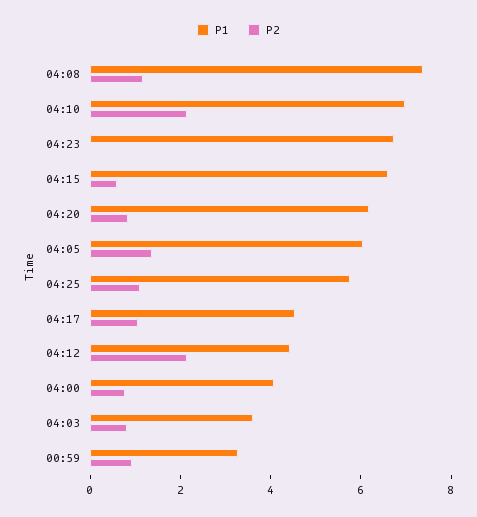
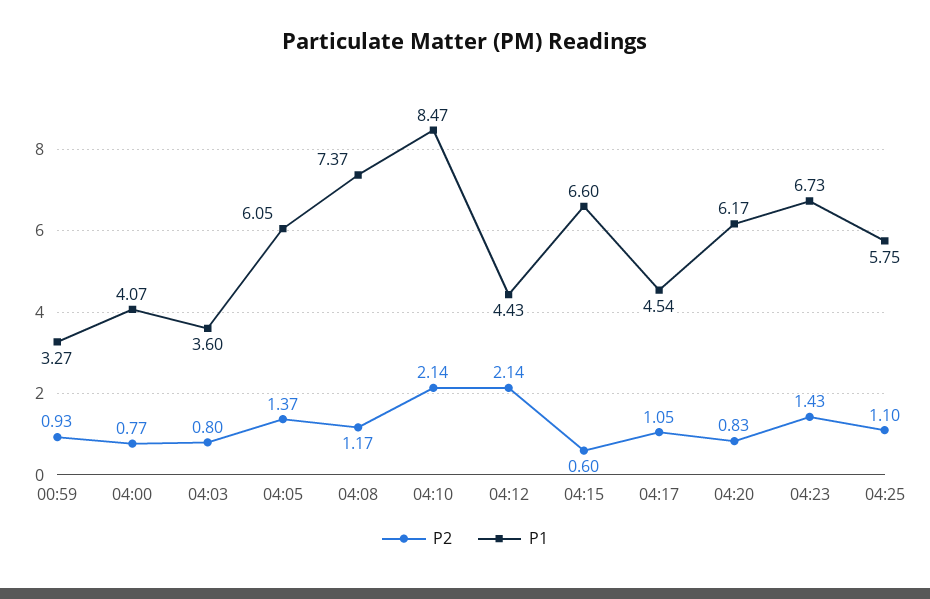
  {
    "P1": {
      "04:08": 7.37,
-     "04:10": 7,
+     "04:10": 8.47,
      "04:23": 6.73,
      "04:15": 6.6,
      "04:20": 6.17,
      "04:05": 6.05,
      "04:25": 5.75,
      "04:17": 4.54,
      "04:12": 4.43,
      "04:00": 4.07,
      "04:03": 3.6,
      "00:59": 3.27
    },
    "P2": {
      "04:08": 1.17,
      "04:10": 2.14,
-     "04:23": 0,
+     "04:23": 1.43,
      "04:15": 0.6,
      "04:20": 0.83,
      "04:05": 1.37,
      "04:25": 1.1,
      "04:17": 1.05,
      "04:12": 2.14,
      "04:00": 0.77,
      "04:03": 0.8,
      "00:59": 0.93
    }
  }

